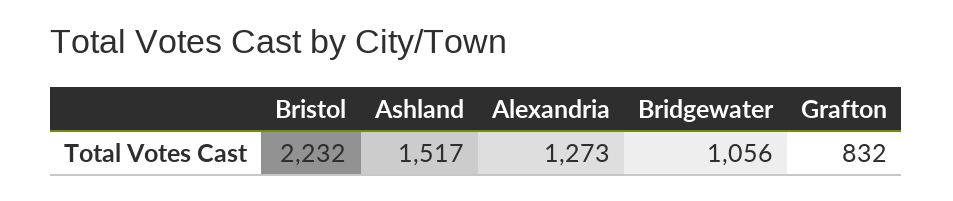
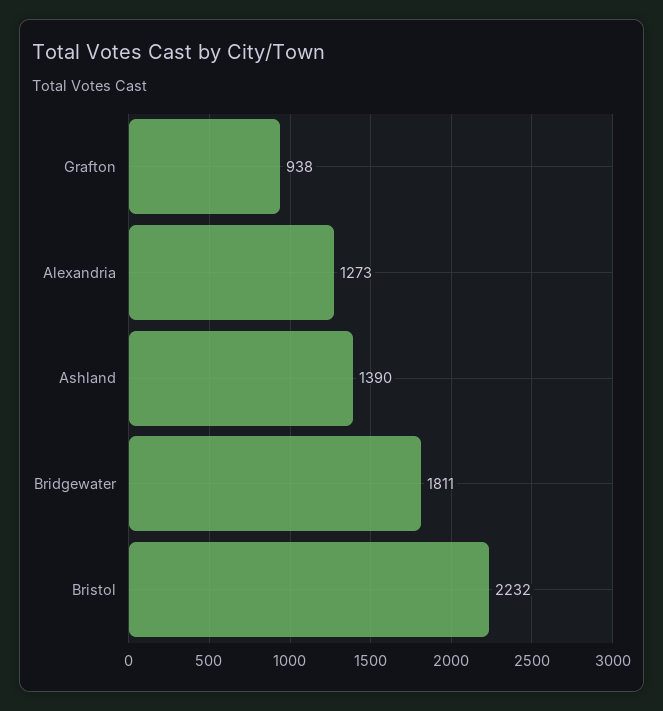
  {
    "Bristol": 2232,
-   "Ashland": 1517,
+   "Ashland": 1390,
    "Alexandria": 1273,
-   "Bridgewater": 1056,
+   "Bridgewater": 1811,
-   "Grafton": 832
+   "Grafton": 938
  }

